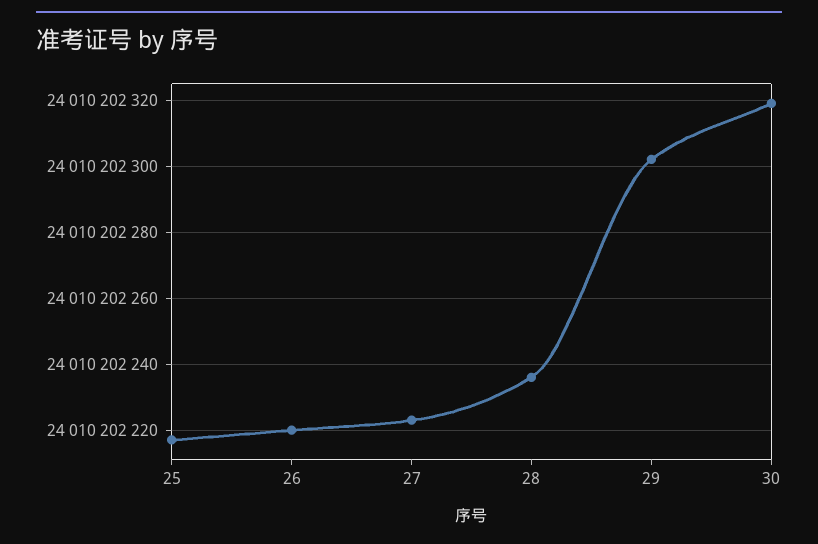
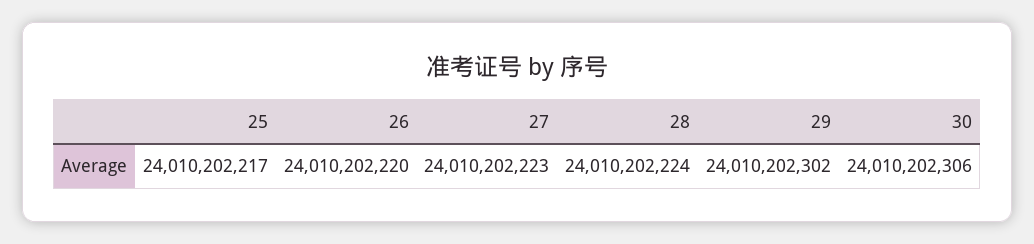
  {
    "25": 24010202217,
    "26": 24010202220,
    "27": 24010202223,
-   "28": 24010202235,
+   "28": 24010202224,
    "29": 24010202302,
-   "30": 24010202320
+   "30": 24010202306
  }

